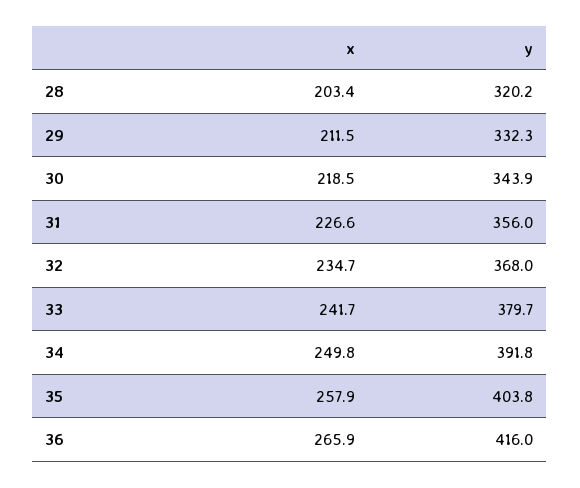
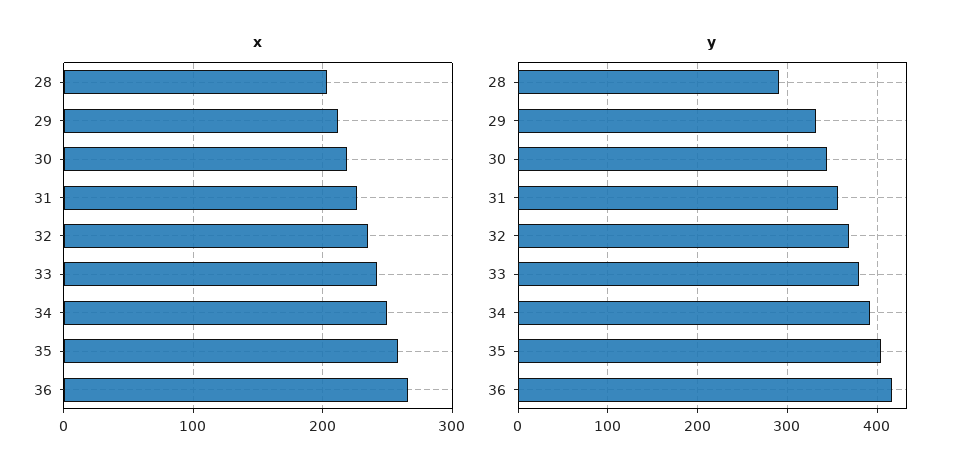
  {
    "x": {
      "28": 203.4,
      "29": 211.5,
      "30": 218.5,
      "31": 226.6,
      "32": 234.7,
      "33": 241.7,
      "34": 249.8,
      "35": 257.9,
      "36": 265.9
    },
    "y": {
-     "28": 320.2,
+     "28": 290,
      "29": 332.3,
      "30": 343.9,
      "31": 356,
      "32": 368,
      "33": 379.7,
      "34": 391.8,
      "35": 403.8,
      "36": 416
    }
  }

